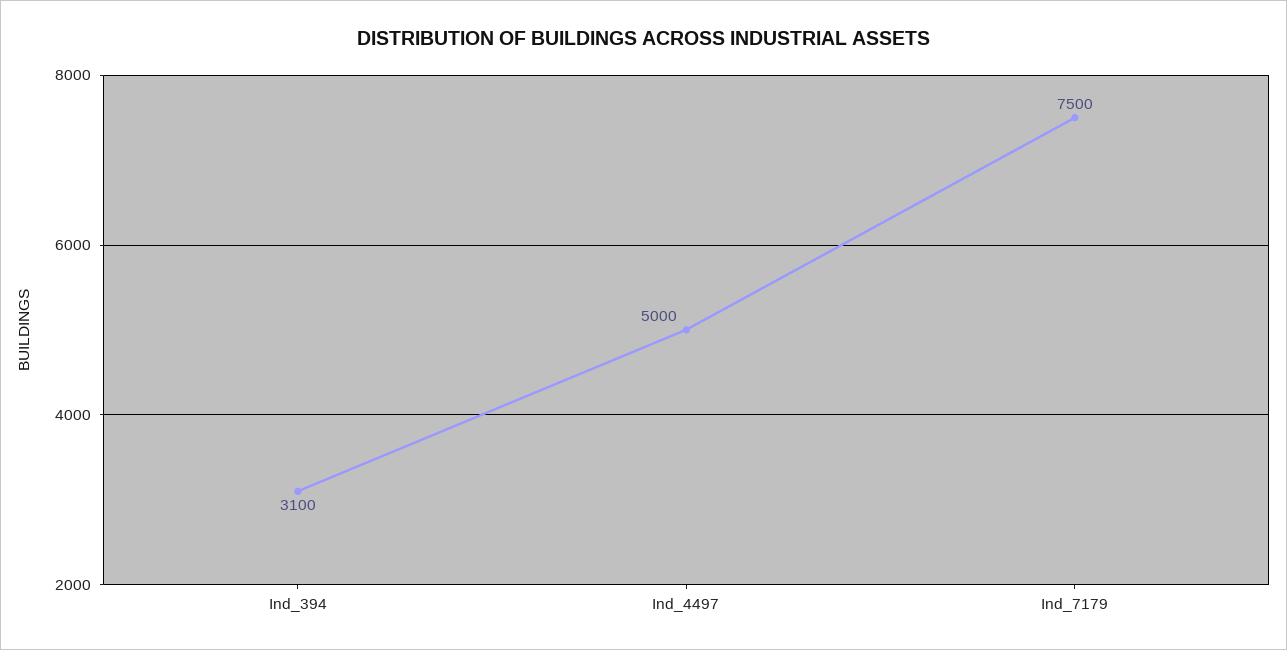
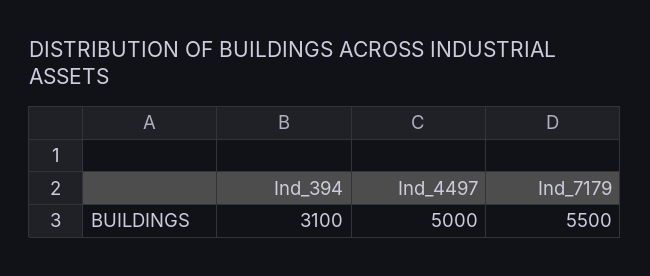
  {
    "Ind_394": 3100,
    "Ind_4497": 5000,
-   "Ind_7179": 7500
+   "Ind_7179": 5500
  }

